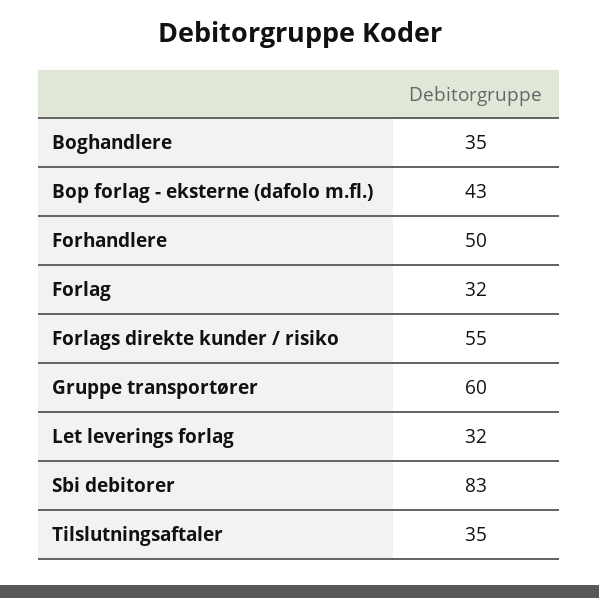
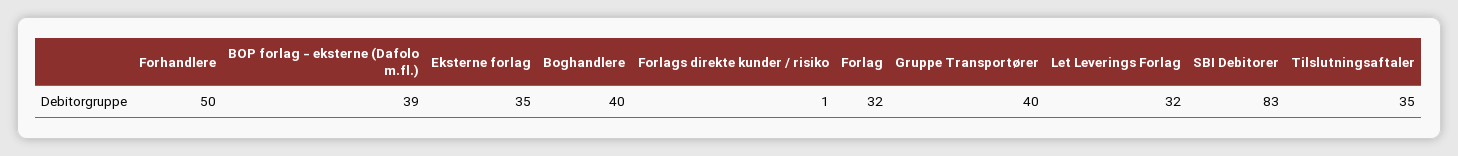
  {
-   "Boghandlere": 35,
+   "Boghandlere": 40,
-   "Bop forlag - eksterne (dafolo m.fl.)": 43,
+   "Bop forlag - eksterne (dafolo m.fl.)": 39,
    "Forhandlere": 50,
    "Forlag": 32,
-   "Forlags direkte kunder / risiko": 55,
+   "Forlags direkte kunder / risiko": 1,
-   "Gruppe transportører": 60,
+   "Gruppe transportører": 40,
    "Let leverings forlag": 32,
    "Sbi debitorer": 83,
-   "Tilslutningsaftaler": 35
+   "Tilslutningsaftaler": 35,
+   "Eksterne forlag": 35
  }

